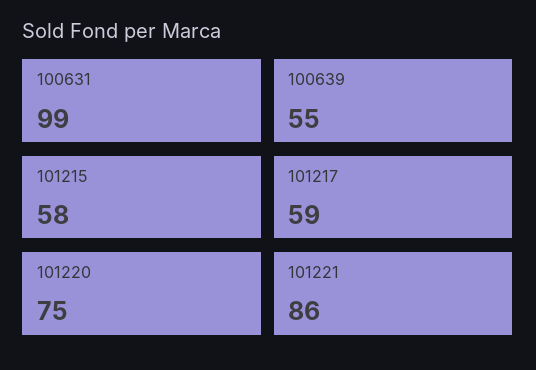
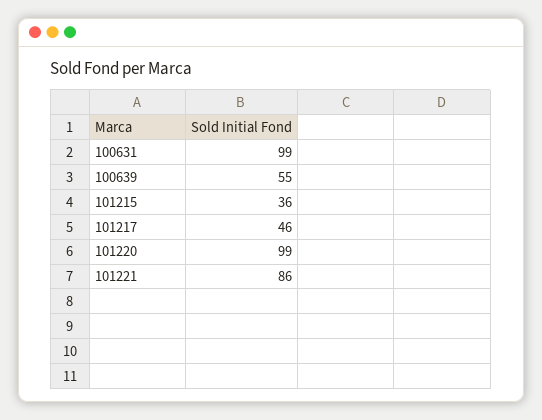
  {
    "100631": 99,
    "100639": 55,
-   "101215": 58,
+   "101215": 36,
-   "101217": 59,
+   "101217": 46,
-   "101220": 75,
+   "101220": 99,
    "101221": 86
  }

